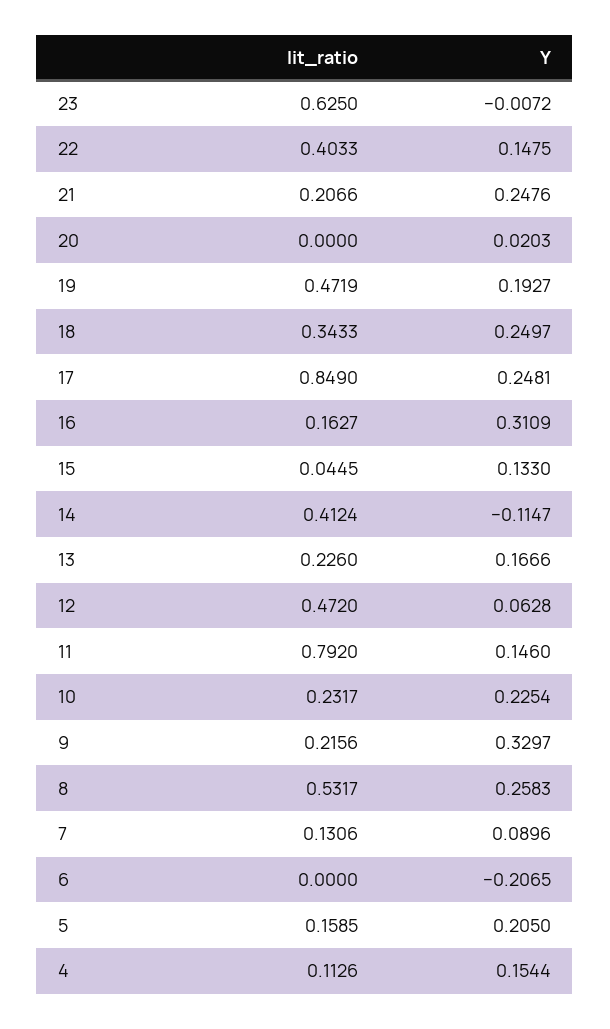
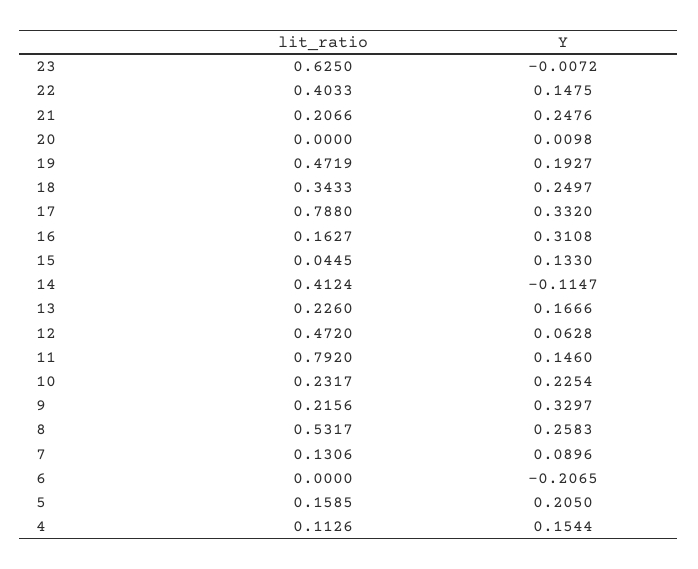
  {
    "lit_ratio": {
      "23": 0.625,
      "22": 0.4033,
      "21": 0.2066,
      "20": 0,
      "19": 0.4719,
      "18": 0.3433,
-     "17": 0.849,
+     "17": 0.788,
      "16": 0.1627,
      "15": 0.0445,
      "14": 0.4124,
      "13": 0.226,
      "12": 0.472,
      "11": 0.792,
      "10": 0.2317,
      "9": 0.2156,
      "8": 0.5317,
      "7": 0.1306,
      "6": 0,
      "5": 0.1585,
      "4": 0.1126
    },
    "Y": {
      "23": -0.0072,
      "22": 0.1475,
      "21": 0.2476,
-     "20": 0.0203,
+     "20": 0.0098,
      "19": 0.1927,
      "18": 0.2497,
-     "17": 0.2481,
+     "17": 0.332,
-     "16": 0.3109,
+     "16": 0.3108,
      "15": 0.133,
      "14": -0.1147,
      "13": 0.1666,
      "12": 0.0628,
      "11": 0.146,
      "10": 0.2254,
      "9": 0.3297,
      "8": 0.2583,
      "7": 0.0896,
      "6": -0.2065,
      "5": 0.205,
      "4": 0.1544
    }
  }

